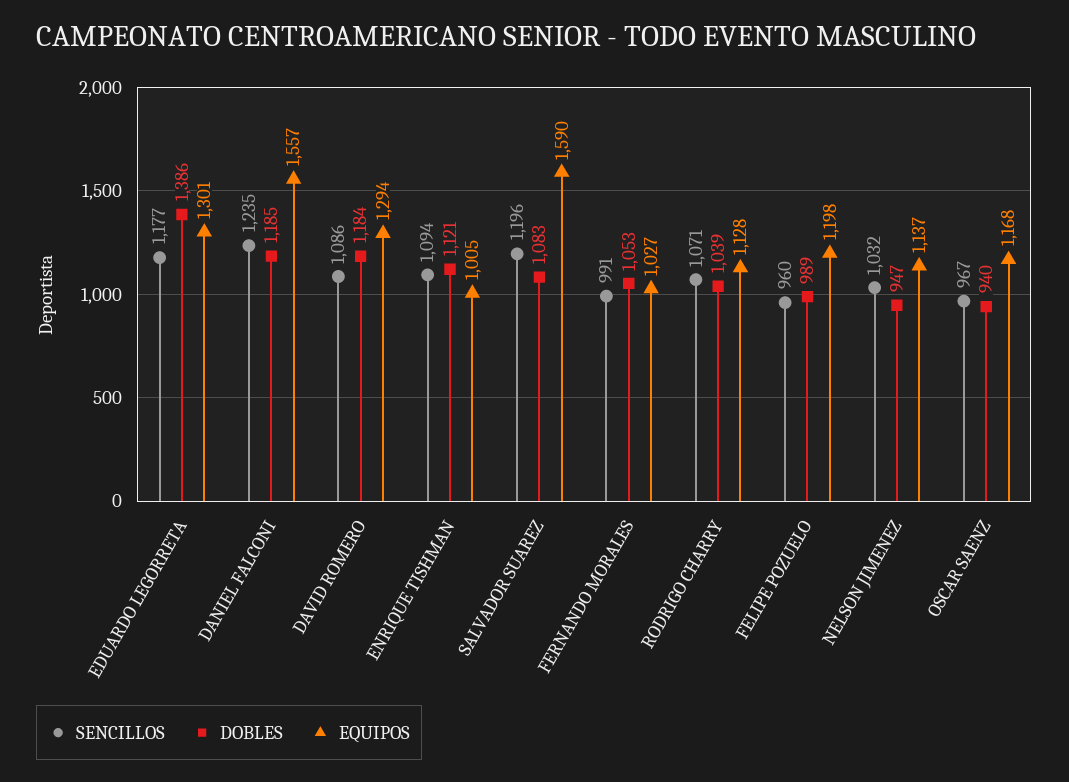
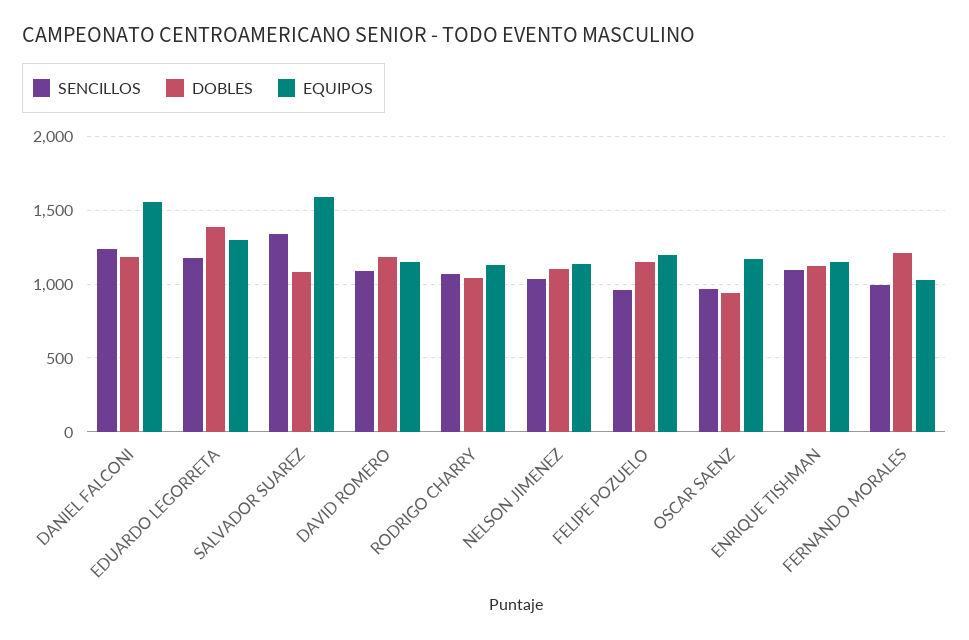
  {
    "SENCILLOS": {
      "EDUARDO LEGORRETA": 1177,
      "DANIEL FALCONI": 1235,
      "DAVID ROMERO": 1086,
      "ENRIQUE TISHMAN": 1094,
-     "SALVADOR SUAREZ": 1196,
+     "SALVADOR SUAREZ": 1350,
      "FERNANDO MORALES": 991,
      "RODRIGO CHARRY": 1071,
      "FELIPE POZUELO": 960,
      "NELSON JIMENEZ": 1032,
      "OSCAR SAENZ": 967
    },
    "DOBLES": {
      "EDUARDO LEGORRETA": 1386,
      "DANIEL FALCONI": 1185,
      "DAVID ROMERO": 1184,
      "ENRIQUE TISHMAN": 1121,
      "SALVADOR SUAREZ": 1083,
-     "FERNANDO MORALES": 1053,
+     "FERNANDO MORALES": 1200,
      "RODRIGO CHARRY": 1039,
-     "FELIPE POZUELO": 989,
+     "FELIPE POZUELO": 1150,
-     "NELSON JIMENEZ": 947,
+     "NELSON JIMENEZ": 1100,
      "OSCAR SAENZ": 940
    },
    "EQUIPOS": {
      "EDUARDO LEGORRETA": 1301,
      "DANIEL FALCONI": 1557,
-     "DAVID ROMERO": 1294,
+     "DAVID ROMERO": 1150,
-     "ENRIQUE TISHMAN": 1005,
+     "ENRIQUE TISHMAN": 1150,
      "SALVADOR SUAREZ": 1590,
      "FERNANDO MORALES": 1027,
      "RODRIGO CHARRY": 1128,
      "FELIPE POZUELO": 1198,
      "NELSON JIMENEZ": 1137,
      "OSCAR SAENZ": 1168
    }
  }

